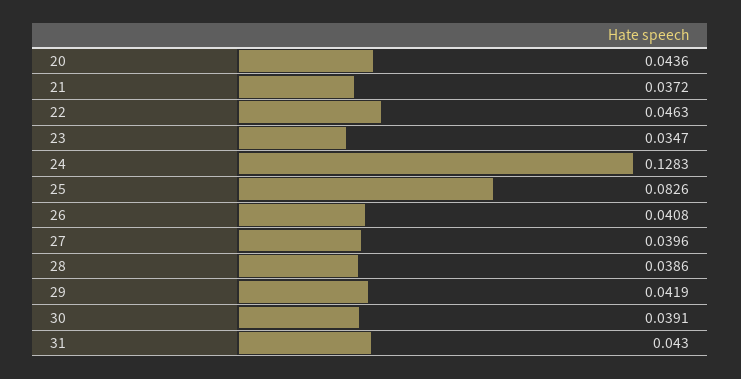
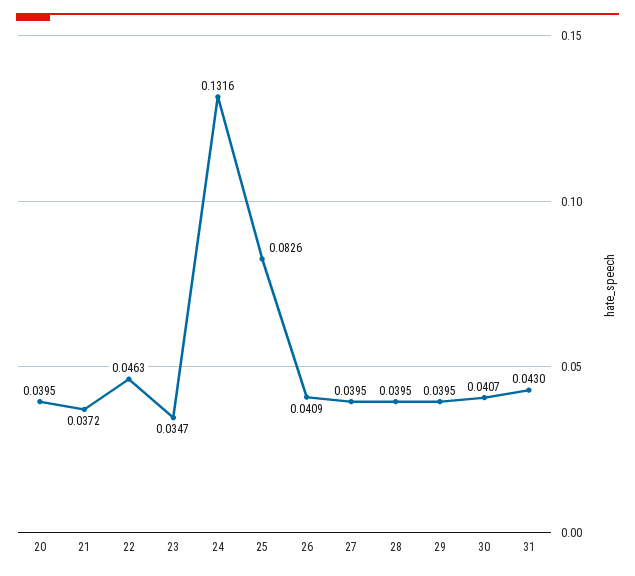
  {
-   "20": 0.0436,
+   "20": 0.0395,
    "21": 0.0372,
    "22": 0.0463,
    "23": 0.0347,
-   "24": 0.1283,
+   "24": 0.1316,
    "25": 0.0826,
-   "26": 0.0408,
+   "26": 0.0409,
-   "27": 0.0396,
+   "27": 0.0395,
-   "28": 0.0386,
+   "28": 0.0395,
-   "29": 0.0419,
+   "29": 0.0395,
-   "30": 0.0391,
+   "30": 0.0407,
    "31": 0.043
  }

